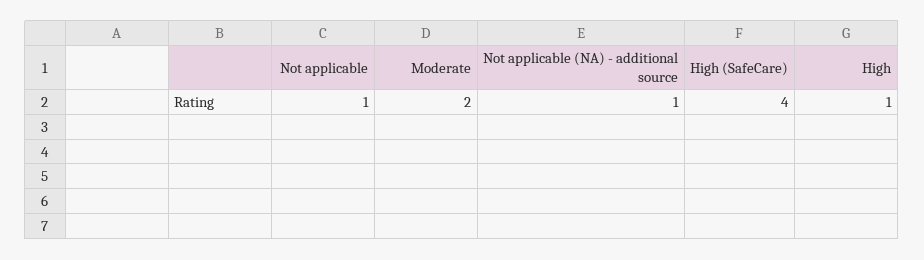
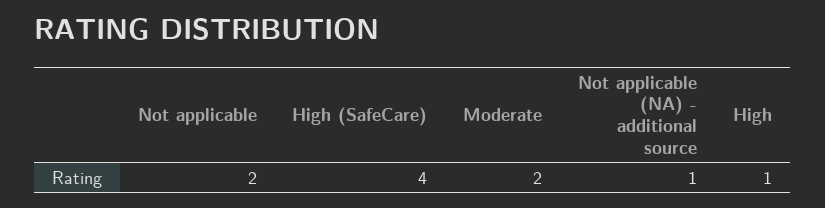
  {
-   "Not applicable": 1,
+   "Not applicable": 2,
    "Moderate": 2,
    "Not applicable (NA) - additional source": 1,
    "High (SafeCare)": 4,
    "High": 1
  }

